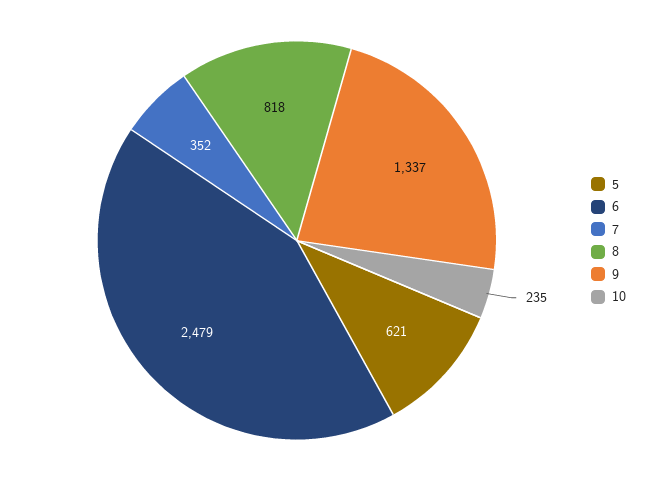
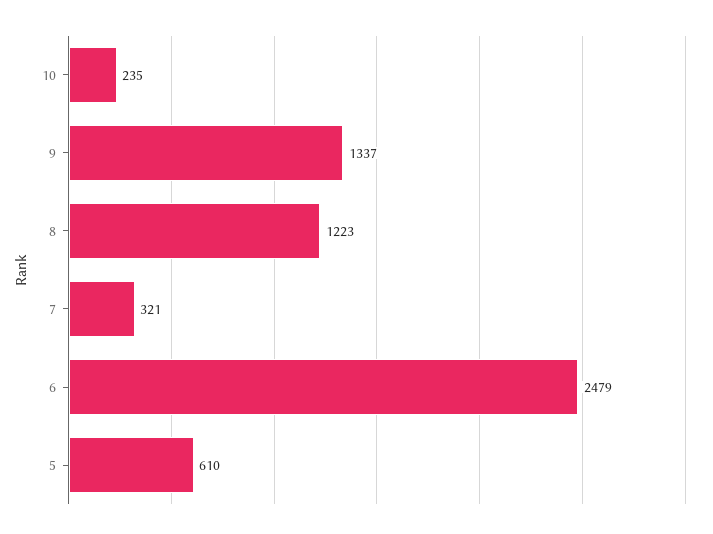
  {
-   "5": 621,
+   "5": 610,
    "6": 2479,
-   "7": 352,
+   "7": 321,
-   "8": 818,
+   "8": 1223,
    "9": 1337,
    "10": 235
  }

